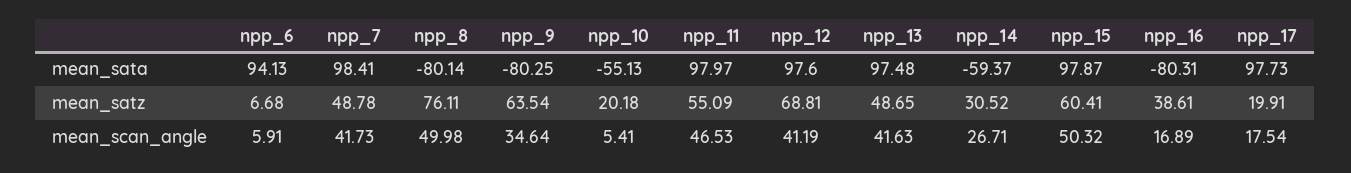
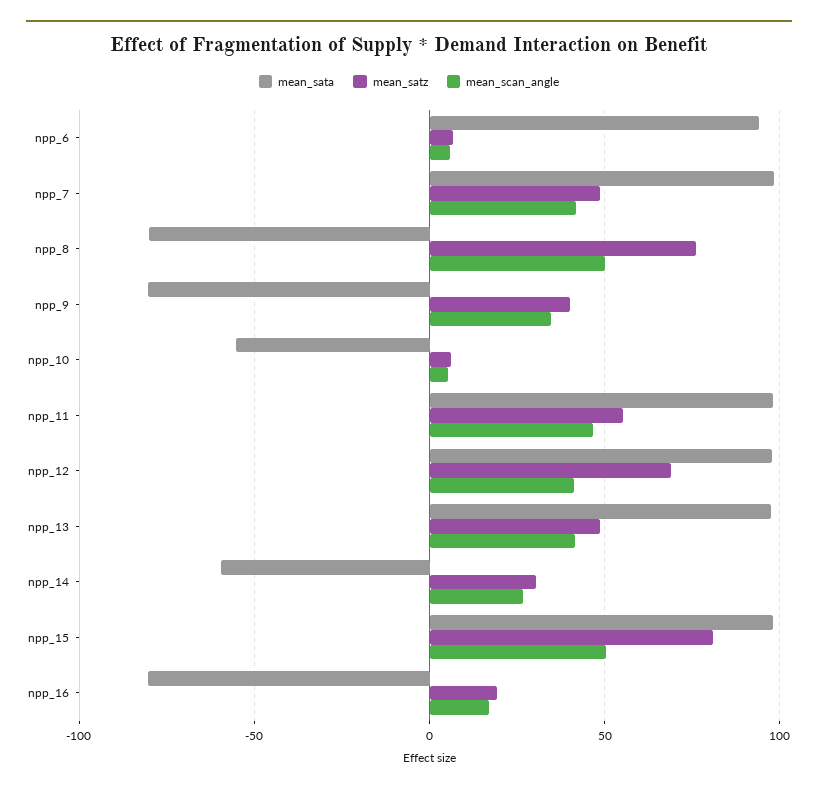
  {
    "mean_sata": {
      "npp_6": 94.13,
      "npp_7": 98.41,
      "npp_8": -80.14,
      "npp_9": -80.25,
      "npp_10": -55.13,
      "npp_11": 97.97,
      "npp_12": 97.6,
      "npp_13": 97.48,
      "npp_14": -59.37,
      "npp_15": 97.87,
-     "npp_16": -80.31,
+     "npp_16": -80.31
-     "npp_17": 97.73
    },
    "mean_satz": {
      "npp_6": 6.68,
      "npp_7": 48.78,
      "npp_8": 76.11,
-     "npp_9": 63.54,
+     "npp_9": 40,
-     "npp_10": 20.18,
+     "npp_10": 5,
      "npp_11": 55.09,
      "npp_12": 68.81,
      "npp_13": 48.65,
      "npp_14": 30.52,
-     "npp_15": 60.41,
+     "npp_15": 80,
-     "npp_16": 38.61,
+     "npp_16": 20
-     "npp_17": 19.91
    },
    "mean_scan_angle": {
      "npp_6": 5.91,
      "npp_7": 41.73,
      "npp_8": 49.98,
      "npp_9": 34.64,
      "npp_10": 5.41,
      "npp_11": 46.53,
      "npp_12": 41.19,
      "npp_13": 41.63,
      "npp_14": 26.71,
      "npp_15": 50.32,
-     "npp_16": 16.89,
+     "npp_16": 16.89
-     "npp_17": 17.54
    }
  }

